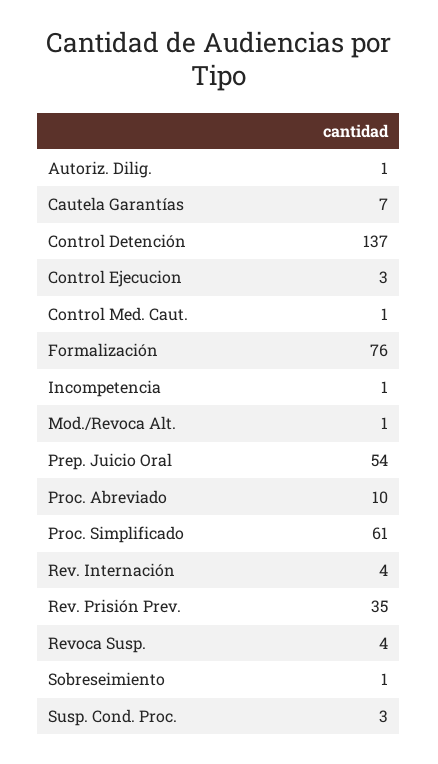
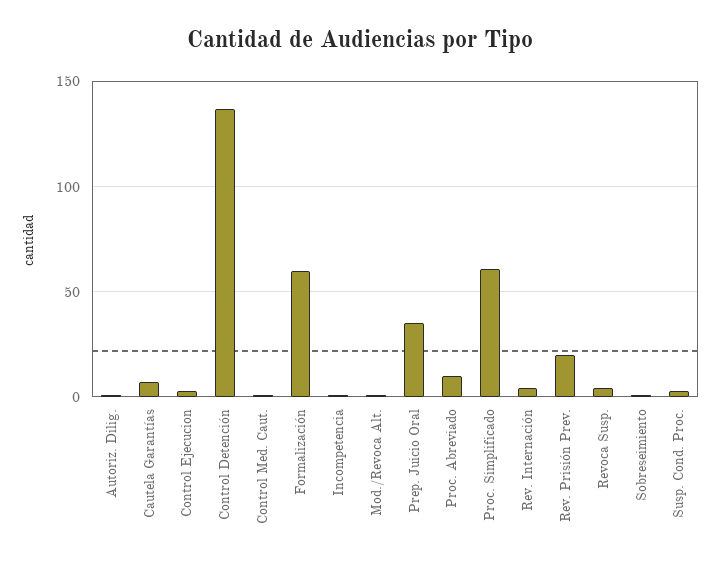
  {
    "Autoriz. Dilig.": 1,
    "Cautela Garantías": 7,
    "Control Detención": 137,
    "Control Ejecucion": 3,
    "Control Med. Caut.": 1,
-   "Formalización": 76,
+   "Formalización": 60,
    "Incompetencia": 1,
    "Mod./Revoca Alt.": 1,
-   "Prep. Juicio Oral": 54,
+   "Prep. Juicio Oral": 35,
    "Proc. Abreviado": 10,
    "Proc. Simplificado": 61,
    "Rev. Internación": 4,
-   "Rev. Prisión Prev.": 35,
+   "Rev. Prisión Prev.": 20,
    "Revoca Susp.": 4,
    "Sobreseimiento": 1,
    "Susp. Cond. Proc.": 3
  }

